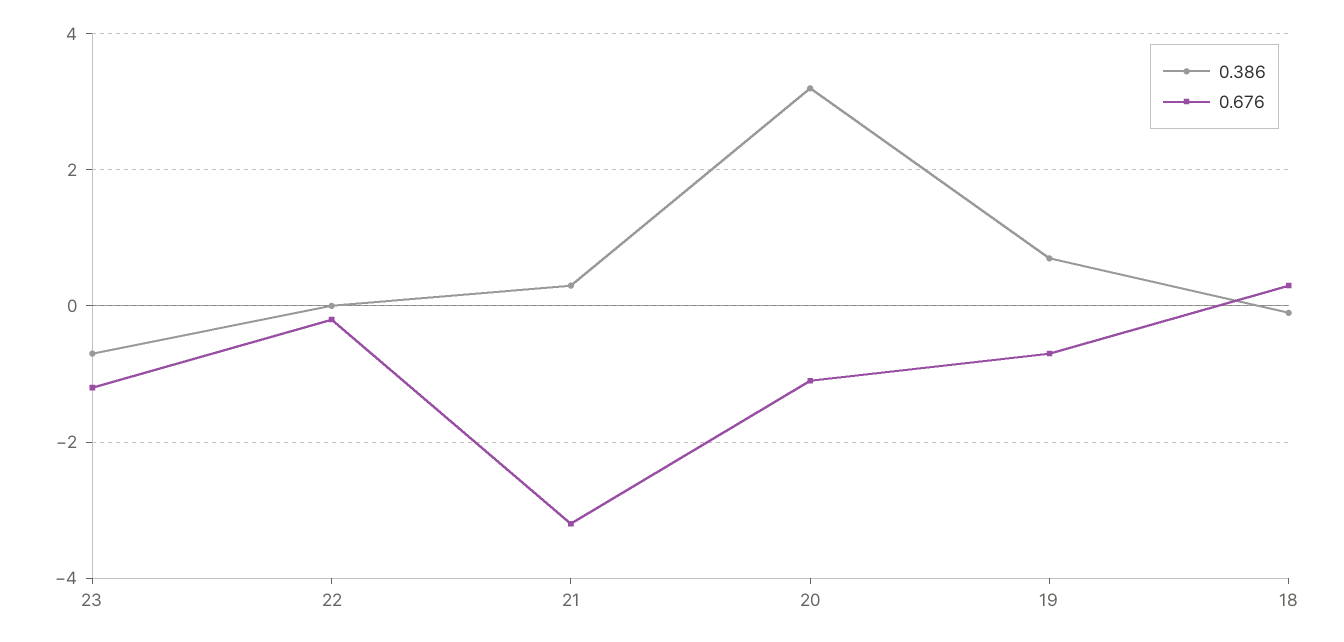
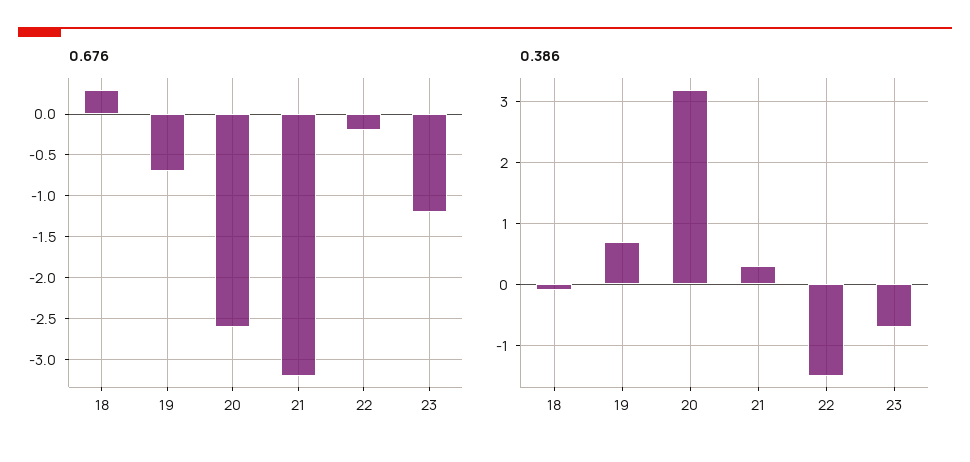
  {
    "0.386": {
      "23": -0.7,
-     "22": 0,
+     "22": -1.5,
      "21": 0.3,
      "20": 3.2,
      "19": 0.7,
      "18": -0.1
    },
    "0.676": {
      "23": -1.2,
      "22": -0.2,
      "21": -3.2,
-     "20": -1,
+     "20": -2.6,
      "19": -0.7,
      "18": 0.3
    }
  }

